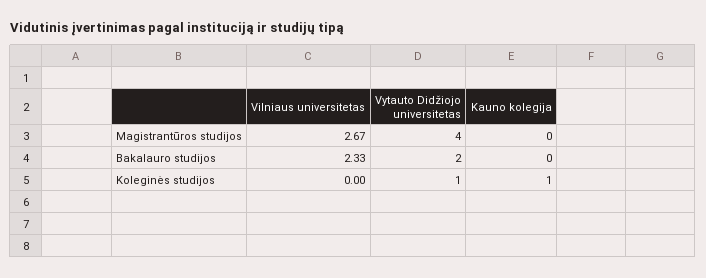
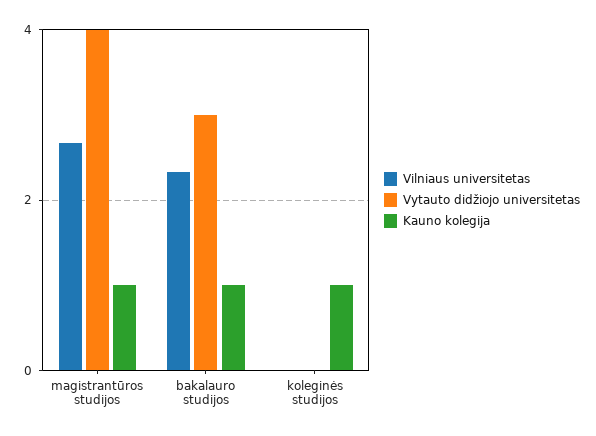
  {
    "Vilniaus universitetas": {
      "Magistrantūros studijos": 2.67,
      "Bakalauro studijos": 2.33,
      "Koleginės studijos": 0
    },
    "Vytauto Didžiojo universitetas": {
      "Magistrantūros studijos": 4,
-     "Bakalauro studijos": 2,
+     "Bakalauro studijos": 3,
-     "Koleginės studijos": 1
+     "Koleginės studijos": 0
    },
    "Kauno kolegija": {
-     "Magistrantūros studijos": 0,
+     "Magistrantūros studijos": 1,
-     "Bakalauro studijos": 0,
+     "Bakalauro studijos": 1,
      "Koleginės studijos": 1
    }
  }

